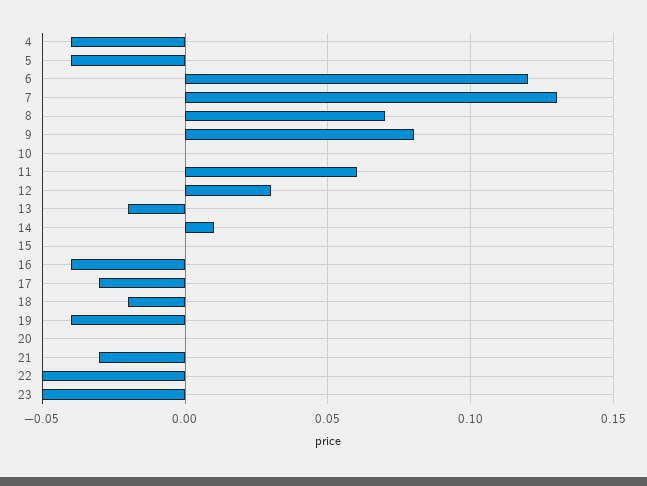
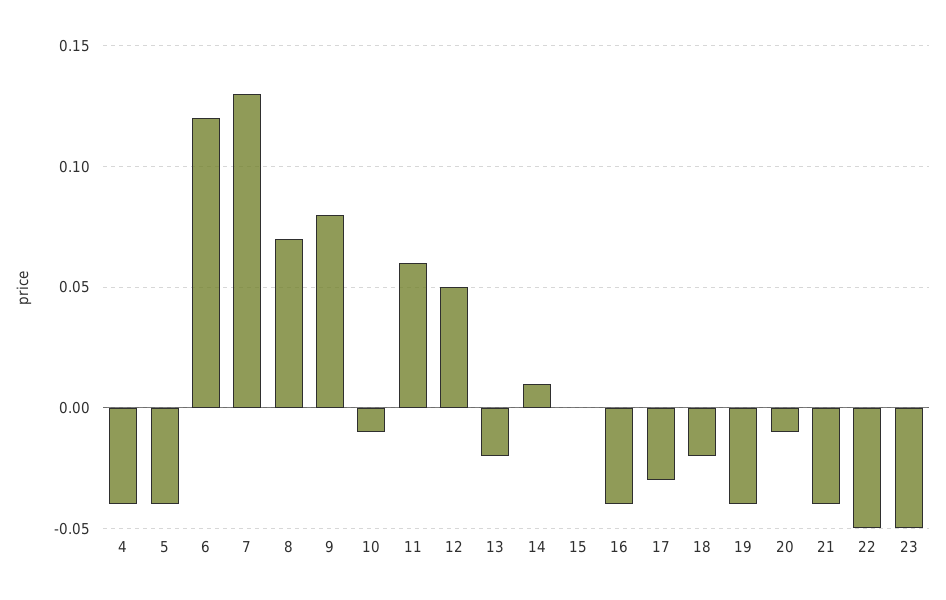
  {
    "4": -0.04,
    "5": -0.04,
    "6": 0.12,
    "7": 0.13,
    "8": 0.07,
    "9": 0.08,
-   "10": 0,
+   "10": -0.01,
    "11": 0.06,
-   "12": 0.03,
+   "12": 0.05,
    "13": -0.02,
    "14": 0.01,
    "15": 0,
    "16": -0.04,
    "17": -0.03,
    "18": -0.02,
    "19": -0.04,
-   "20": 0,
+   "20": -0.01,
-   "21": -0.03,
+   "21": -0.04,
    "22": -0.05,
    "23": -0.05
  }

